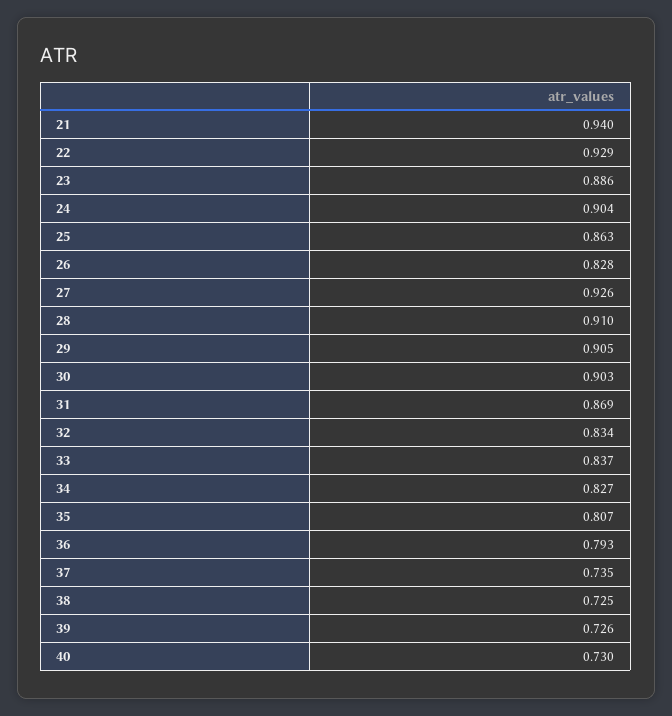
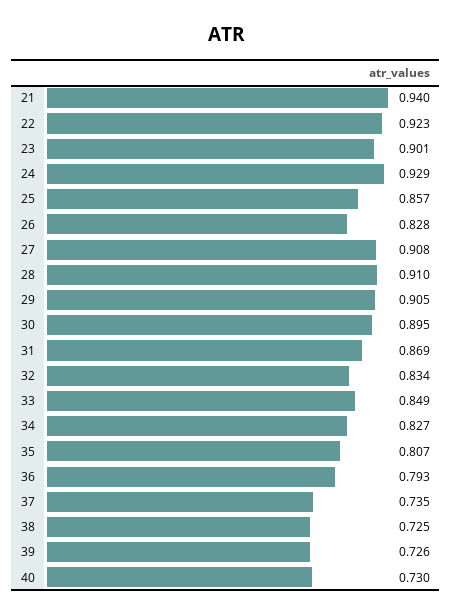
  {
    "21": 0.94,
-   "22": 0.929,
+   "22": 0.923,
-   "23": 0.886,
+   "23": 0.901,
-   "24": 0.904,
+   "24": 0.929,
-   "25": 0.863,
+   "25": 0.857,
    "26": 0.828,
-   "27": 0.926,
+   "27": 0.908,
    "28": 0.91,
    "29": 0.905,
-   "30": 0.903,
+   "30": 0.895,
    "31": 0.869,
    "32": 0.834,
-   "33": 0.837,
+   "33": 0.849,
    "34": 0.827,
    "35": 0.807,
    "36": 0.793,
    "37": 0.735,
    "38": 0.725,
    "39": 0.726,
    "40": 0.73
  }

